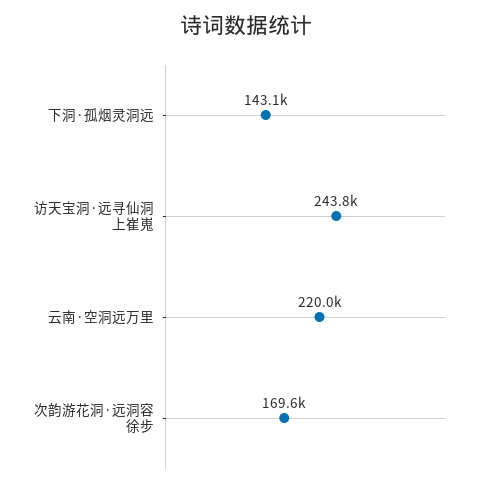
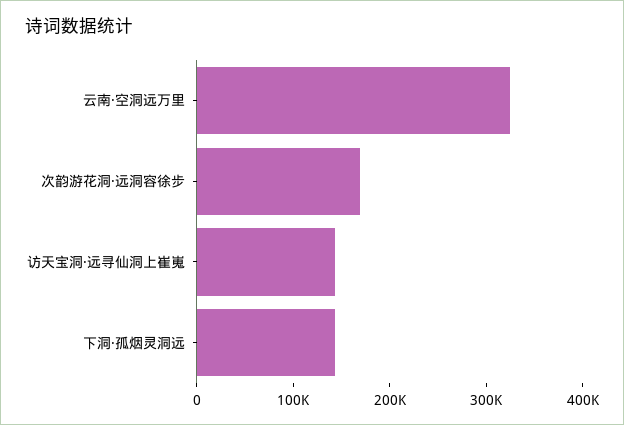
  {
    "下洞·孤烟灵洞远": 143100,
-   "访天宝洞·远寻仙洞上崔嵬": 243800,
+   "访天宝洞·远寻仙洞上崔嵬": 140000,
-   "云南·空洞远万里": 220000,
+   "云南·空洞远万里": 320000,
    "次韵游花洞·远洞容徐步": 169600
  }

